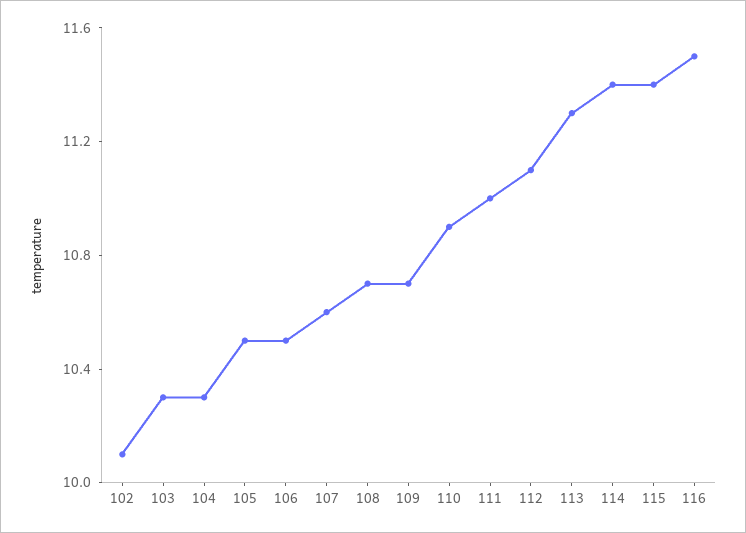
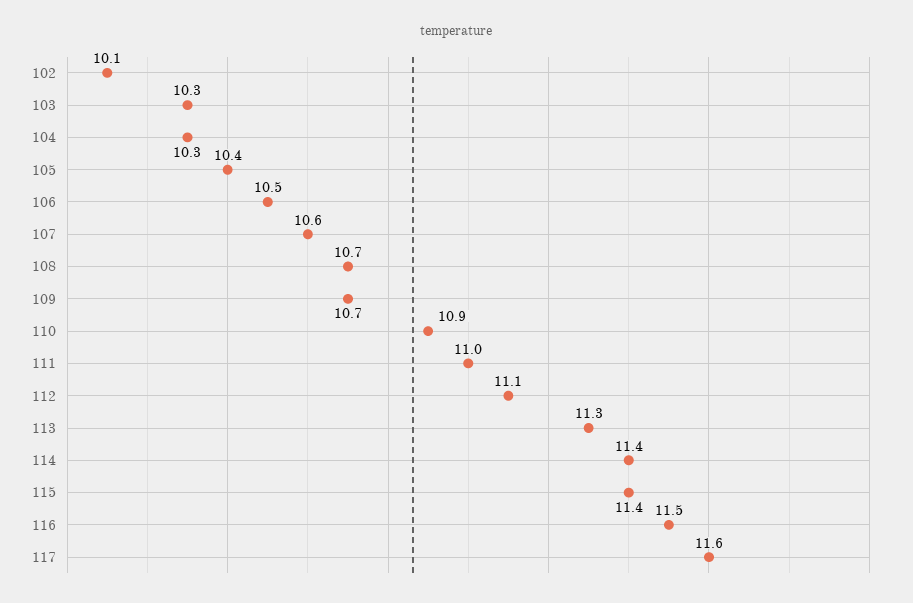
  {
    "102": 10.1,
    "103": 10.3,
    "104": 10.3,
-   "105": 10.5,
+   "105": 10.4,
    "106": 10.5,
    "107": 10.6,
    "108": 10.7,
    "109": 10.7,
    "110": 10.9,
    "111": 11,
    "112": 11.1,
    "113": 11.3,
    "114": 11.4,
    "115": 11.4,
-   "116": 11.5
+   "116": 11.5,
+   "117": 11.6
  }

